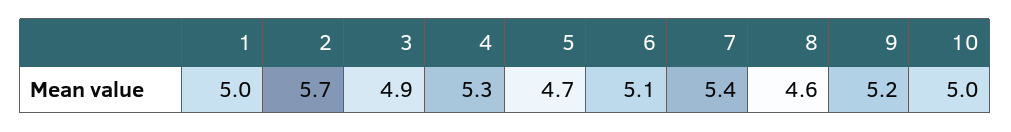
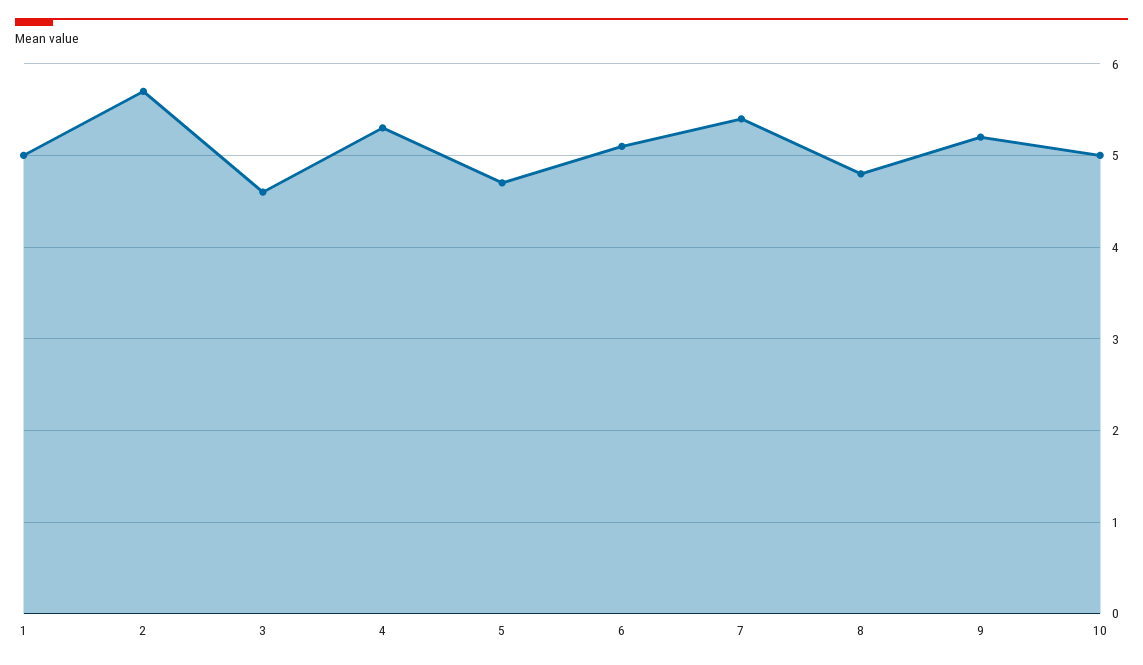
  {
    "1": 5,
    "2": 5.7,
-   "3": 4.9,
+   "3": 4.6,
    "4": 5.3,
    "5": 4.7,
    "6": 5.1,
    "7": 5.4,
-   "8": 4.6,
+   "8": 4.8,
    "9": 5.2,
    "10": 5
  }

